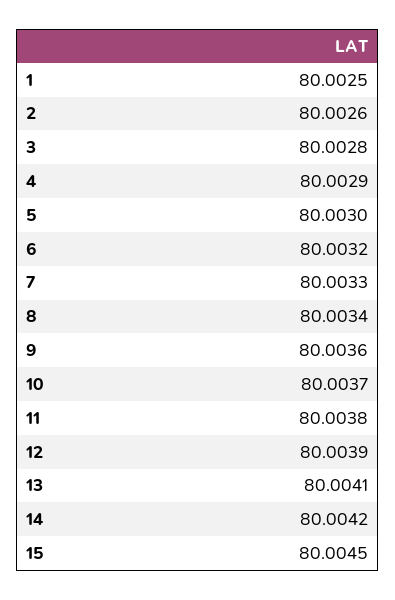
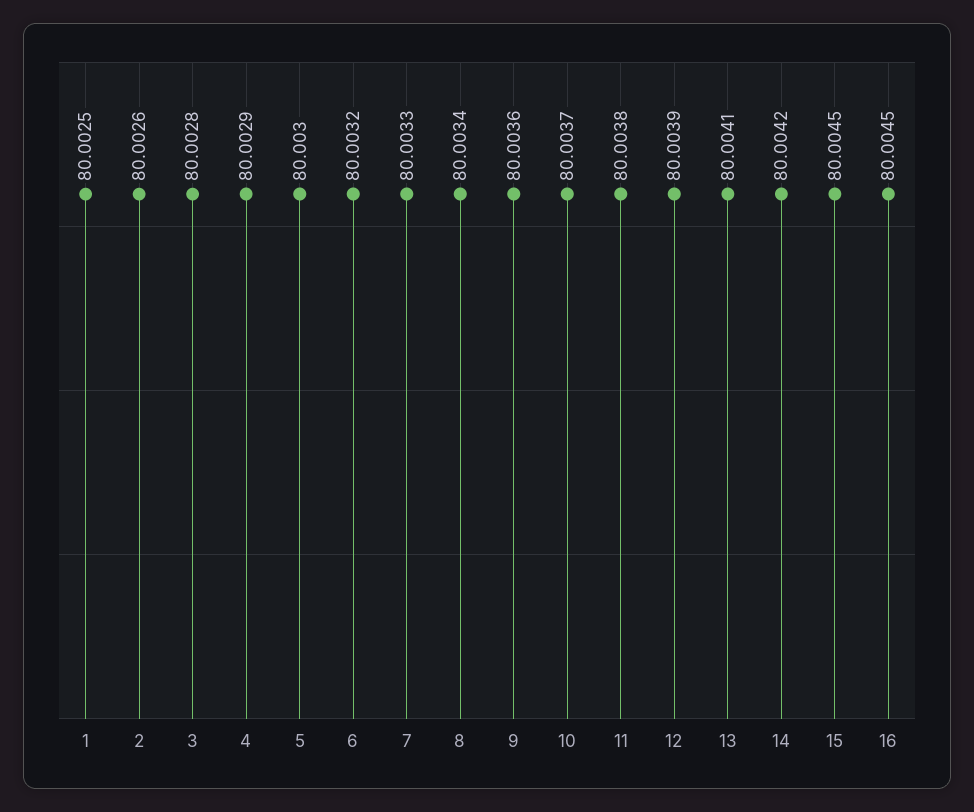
  {
    "1": 80.0025,
    "2": 80.0026,
    "3": 80.0028,
    "4": 80.0029,
    "5": 80.003,
    "6": 80.0032,
    "7": 80.0033,
    "8": 80.0034,
    "9": 80.0036,
    "10": 80.0037,
    "11": 80.0038,
    "12": 80.0039,
    "13": 80.0041,
    "14": 80.0042,
-   "15": 80.0045
+   "15": 80.0045,
+   "16": 80.0045
  }

